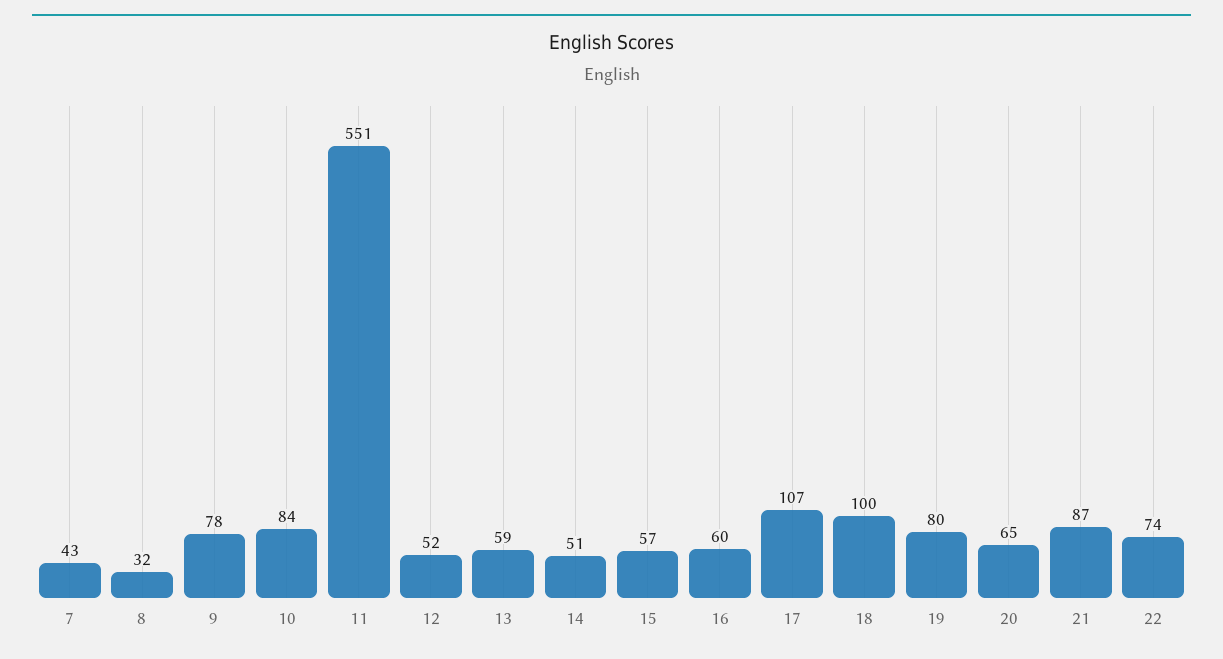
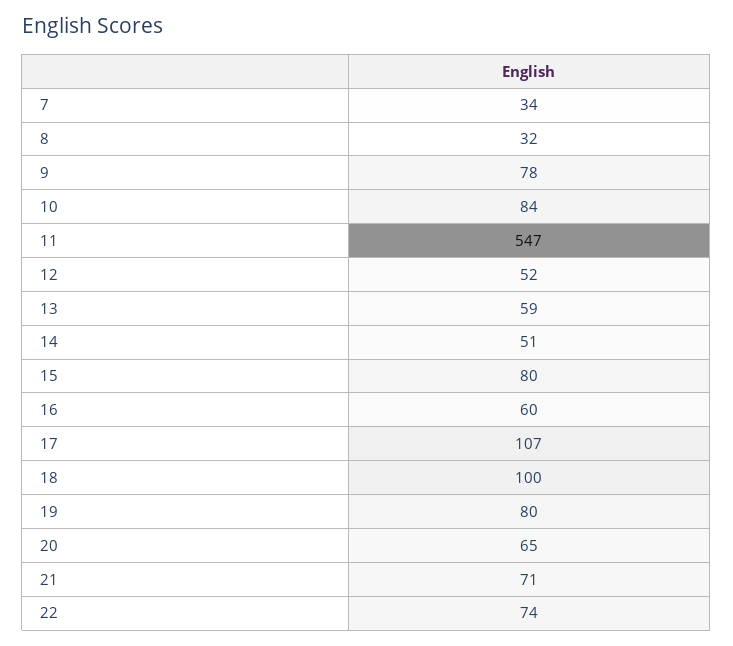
  {
-   "7": 43,
+   "7": 34,
    "8": 32,
    "9": 78,
    "10": 84,
-   "11": 551,
+   "11": 547,
    "12": 52,
    "13": 59,
    "14": 51,
-   "15": 57,
+   "15": 80,
    "16": 60,
    "17": 107,
    "18": 100,
    "19": 80,
    "20": 65,
-   "21": 87,
+   "21": 71,
    "22": 74
  }

